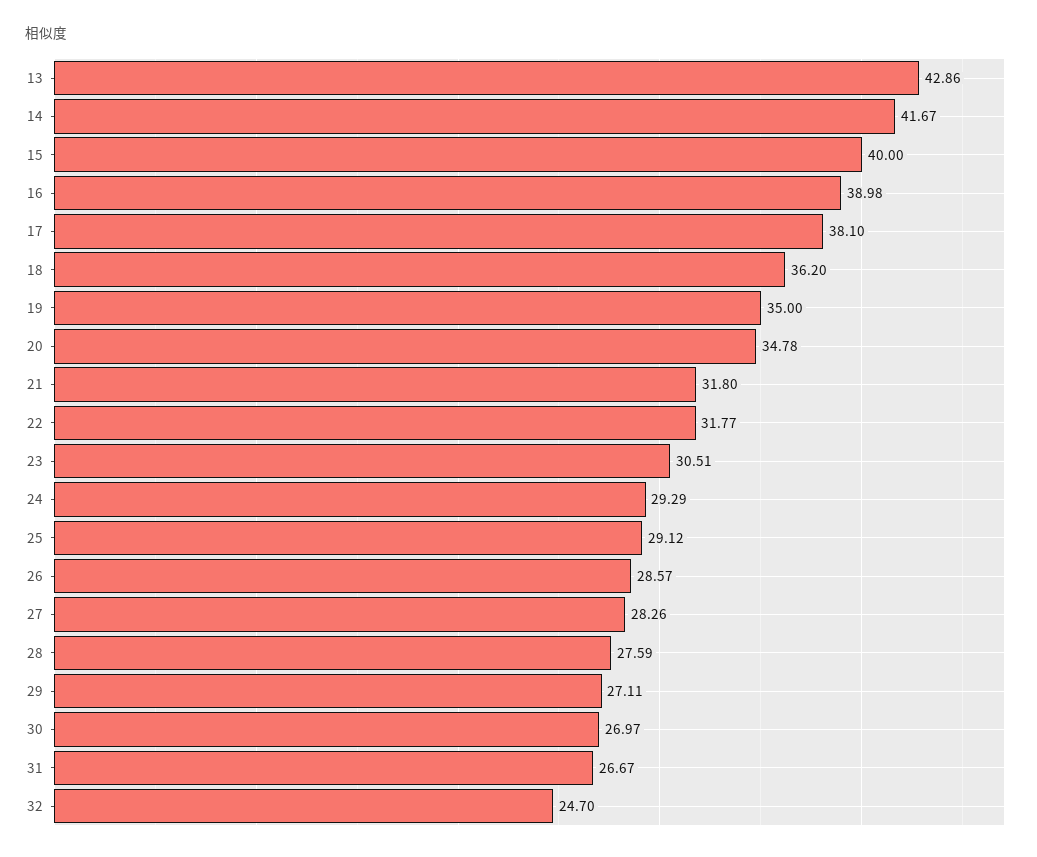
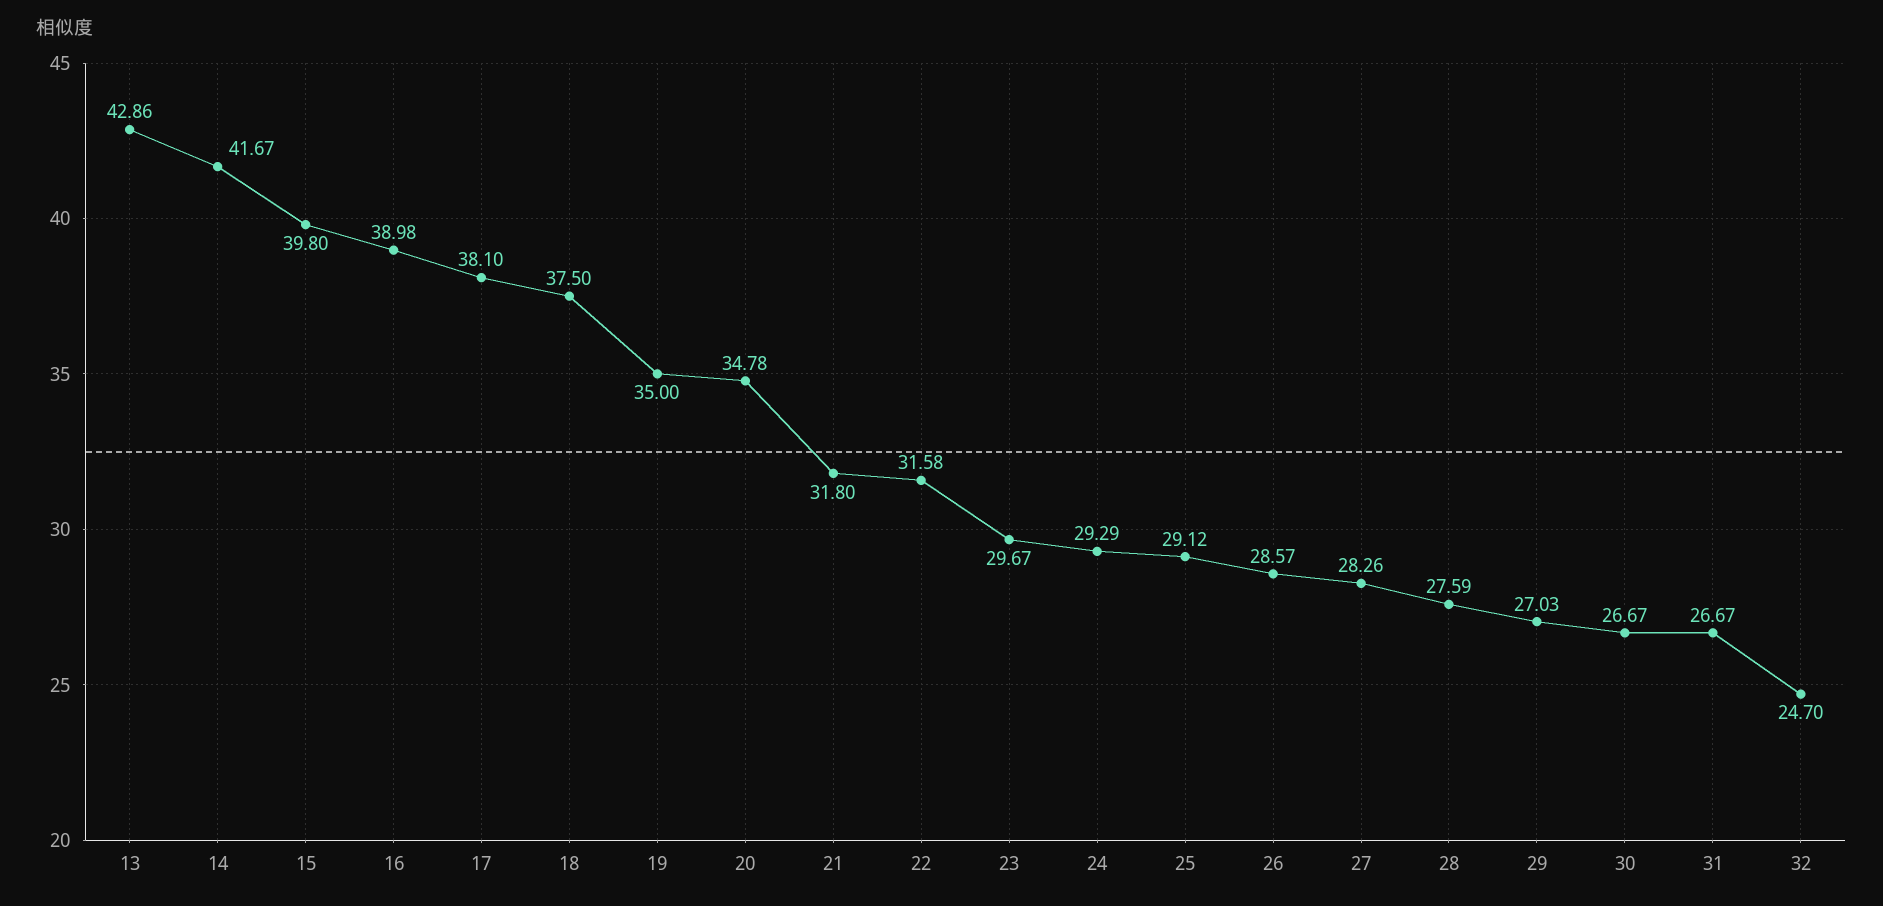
  {
    "13": 42.86,
    "14": 41.67,
-   "15": 40,
+   "15": 39.8,
    "16": 38.98,
    "17": 38.1,
-   "18": 36.2,
+   "18": 37.5,
    "19": 35,
    "20": 34.78,
    "21": 31.8,
-   "22": 31.77,
+   "22": 31.58,
-   "23": 30.51,
+   "23": 29.67,
    "24": 29.29,
    "25": 29.12,
    "26": 28.57,
    "27": 28.26,
    "28": 27.59,
-   "29": 27.11,
+   "29": 27.03,
-   "30": 26.97,
+   "30": 26.67,
    "31": 26.67,
    "32": 24.7
  }

